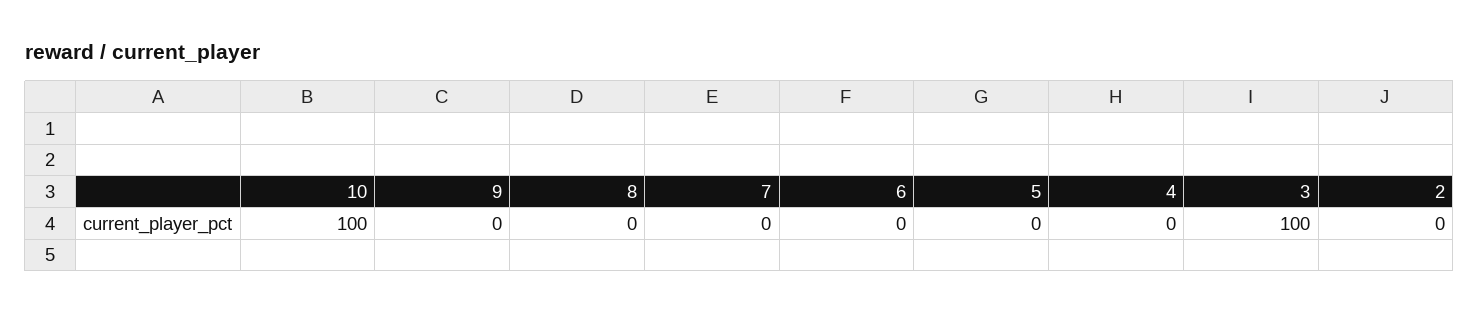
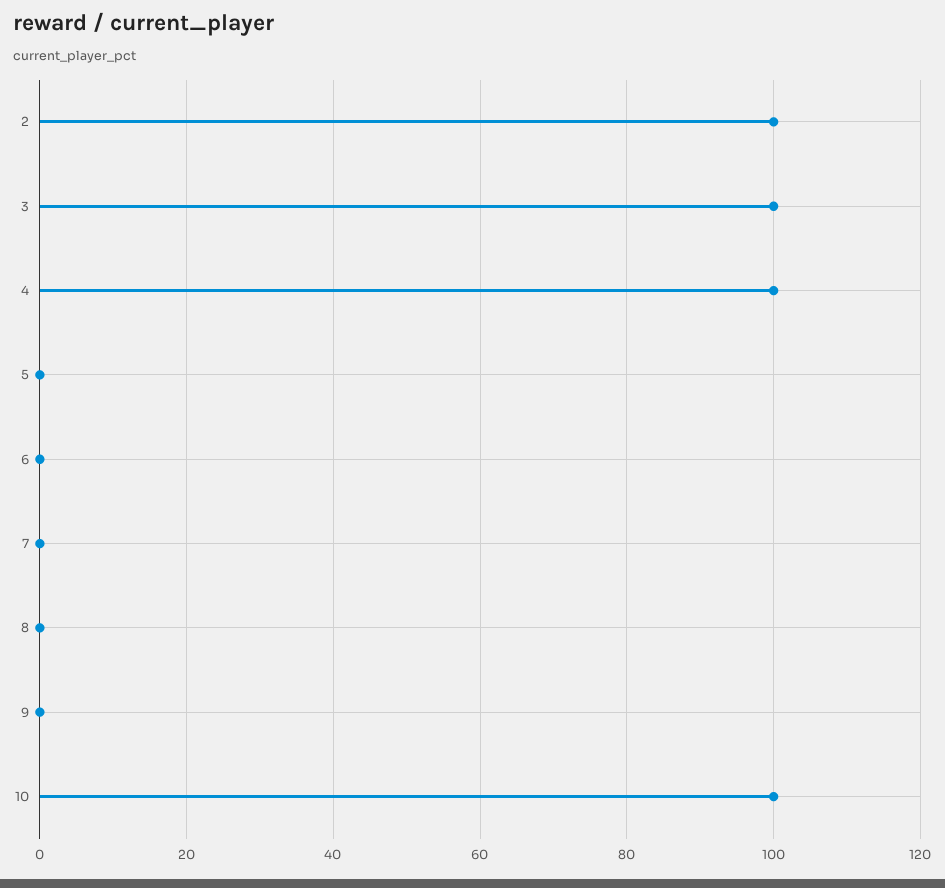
  {
    "10": 100,
    "9": 0,
    "8": 0,
    "7": 0,
    "6": 0,
    "5": 0,
-   "4": 0,
+   "4": 100,
    "3": 100,
-   "2": 0
+   "2": 100
  }

